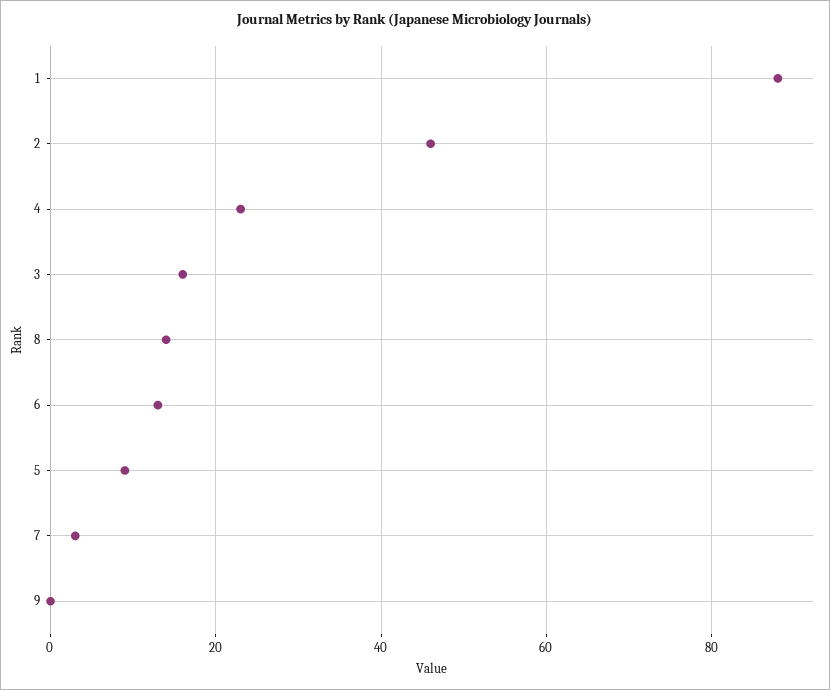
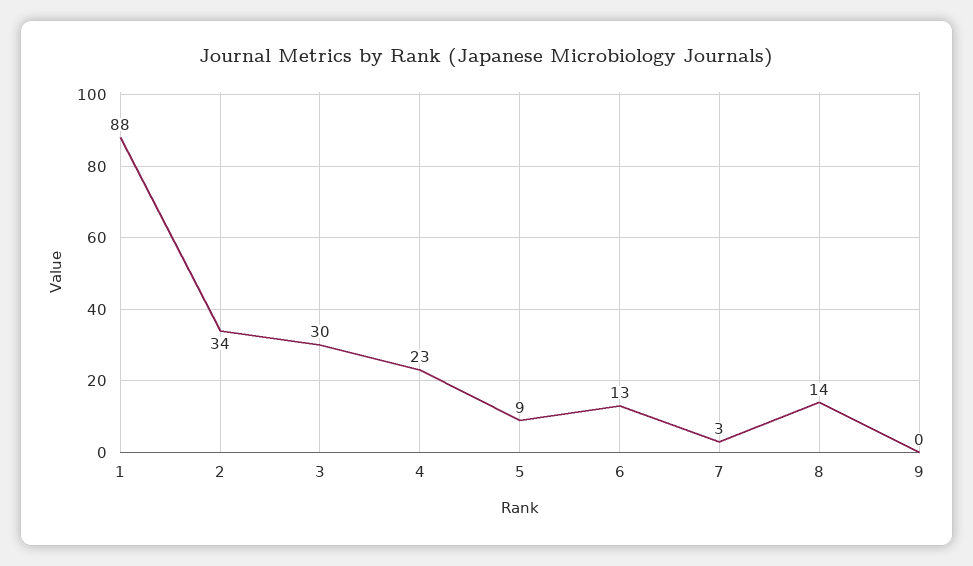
  {
    "1": 88,
-   "2": 45,
+   "2": 34,
    "4": 23,
-   "3": 15,
+   "3": 30,
    "8": 14,
    "6": 13,
    "5": 9,
    "7": 3,
    "9": 0
  }

